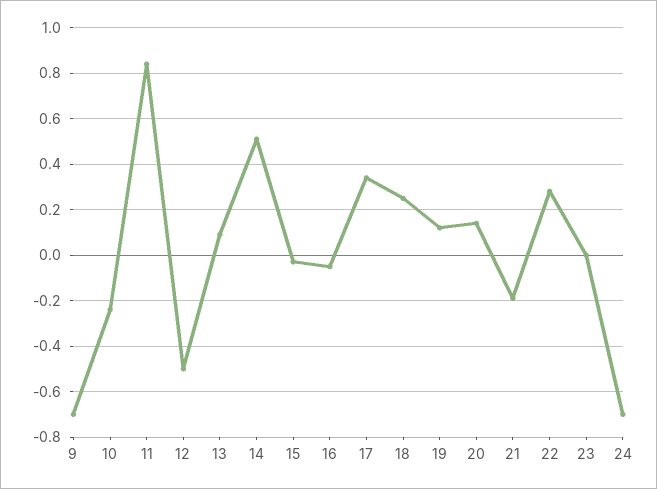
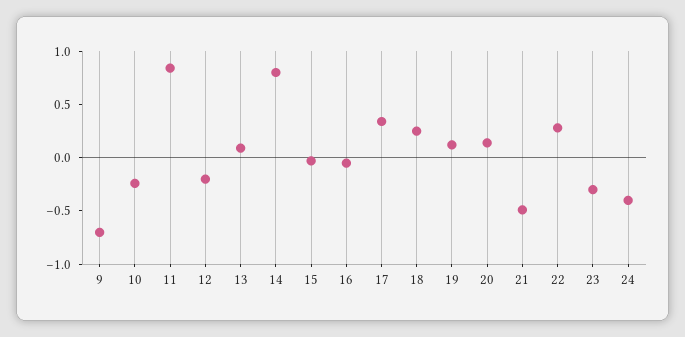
  {
    "9": -0.7,
    "10": -0.25,
    "11": 0.85,
-   "12": -0.5,
+   "12": -0.2,
    "13": 0.1,
-   "14": 0.5,
+   "14": 0.8,
    "15": -0.05,
    "16": -0.05,
    "17": 0.35,
    "18": 0.25,
    "19": 0.1,
    "20": 0.15,
-   "21": -0.2,
+   "21": -0.5,
    "22": 0.3,
-   "23": 0,
+   "23": -0.3,
-   "24": -0.7
+   "24": -0.4
  }

